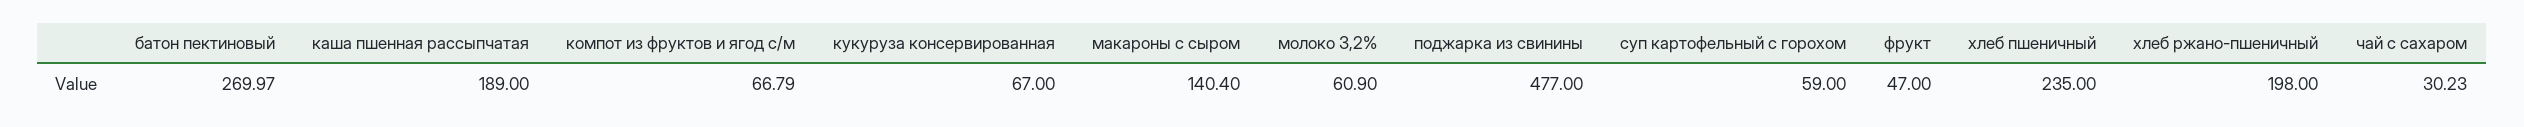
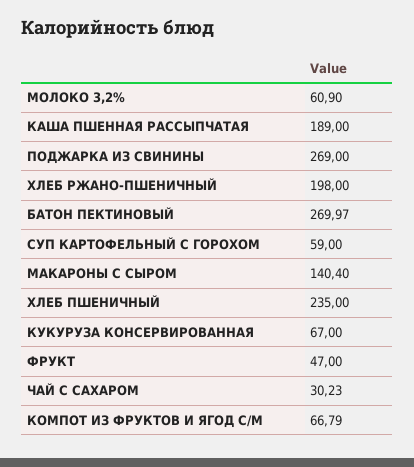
  {
    "батон пектиновый": 269.97,
    "каша пшенная рассыпчатая": 189,
    "компот из фруктов и ягод с/м": 66.79,
    "кукуруза консервированная": 67,
    "макароны с сыром": 140.4,
    "молоко 3,2%": 60.9,
-   "поджарка из свинины": 477,
+   "поджарка из свинины": 269,
    "суп картофельный с горохом": 59,
    "фрукт": 47,
    "хлеб пшеничный": 235,
    "хлеб ржано-пшеничный": 198,
    "чай с сахаром": 30.23
  }

